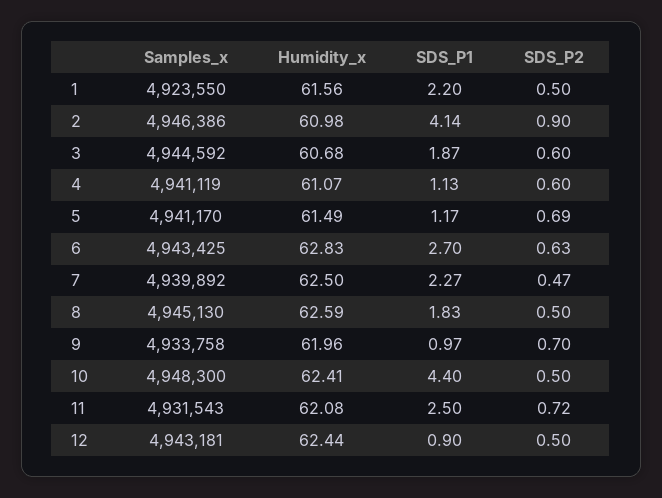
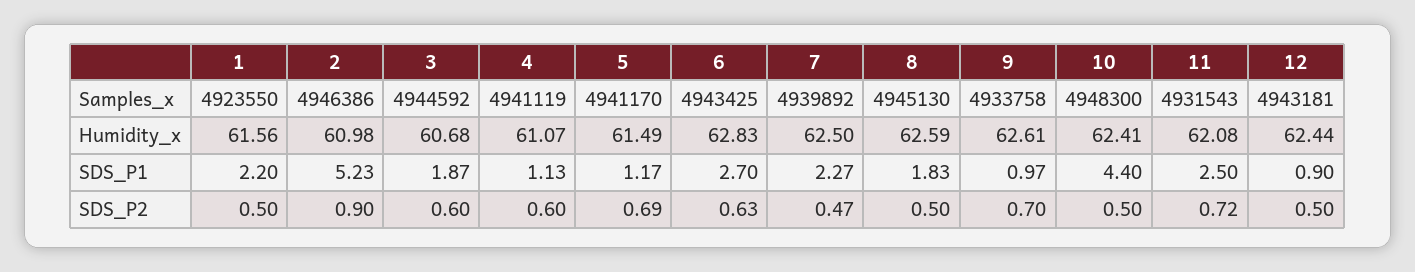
  {
    "Samples_x": {
      "1": 4923550,
      "2": 4946386,
      "3": 4944592,
      "4": 4941119,
      "5": 4941170,
      "6": 4943425,
      "7": 4939892,
      "8": 4945130,
      "9": 4933758,
      "10": 4948300,
      "11": 4931543,
      "12": 4943181
    },
    "Humidity_x": {
      "1": 61.56,
      "2": 60.98,
      "3": 60.68,
      "4": 61.07,
      "5": 61.49,
      "6": 62.83,
      "7": 62.5,
      "8": 62.59,
-     "9": 61.96,
+     "9": 62.61,
      "10": 62.41,
      "11": 62.08,
      "12": 62.44
    },
    "SDS_P1": {
      "1": 2.2,
-     "2": 4.14,
+     "2": 5.23,
      "3": 1.87,
      "4": 1.13,
      "5": 1.17,
      "6": 2.7,
      "7": 2.27,
      "8": 1.83,
      "9": 0.97,
      "10": 4.4,
      "11": 2.5,
      "12": 0.9
    },
    "SDS_P2": {
      "1": 0.5,
      "2": 0.9,
      "3": 0.6,
      "4": 0.6,
      "5": 0.69,
      "6": 0.63,
      "7": 0.47,
      "8": 0.5,
      "9": 0.7,
      "10": 0.5,
      "11": 0.72,
      "12": 0.5
    }
  }

